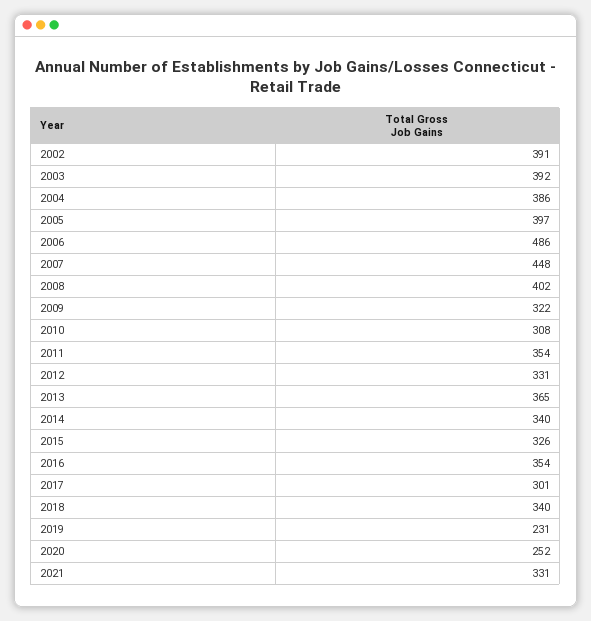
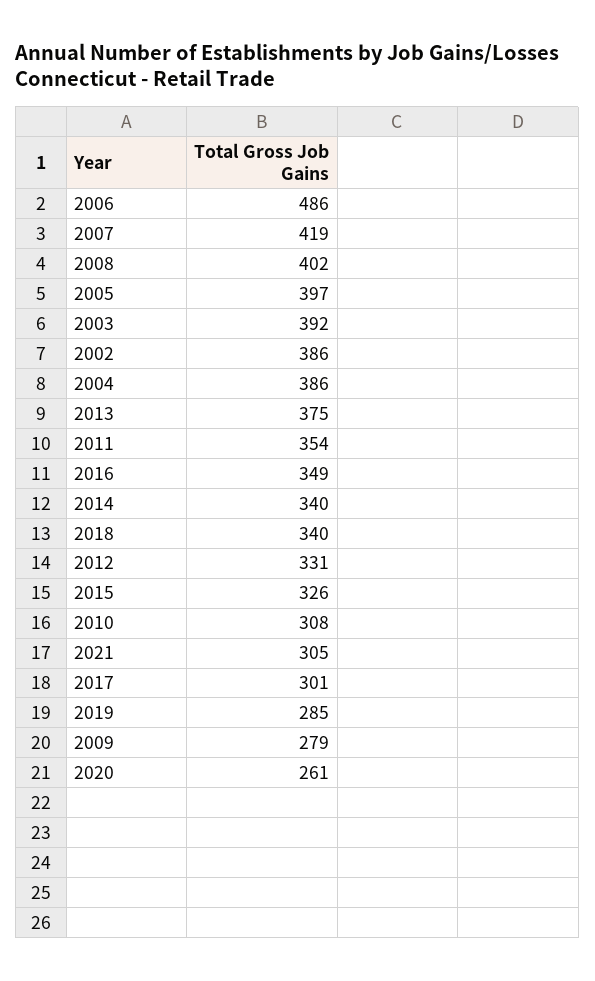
  {
-   "2002": 391,
+   "2002": 386,
    "2003": 392,
    "2004": 386,
    "2005": 397,
    "2006": 486,
-   "2007": 448,
+   "2007": 419,
    "2008": 402,
-   "2009": 322,
+   "2009": 279,
    "2010": 308,
    "2011": 354,
    "2012": 331,
-   "2013": 365,
+   "2013": 375,
    "2014": 340,
    "2015": 326,
-   "2016": 354,
+   "2016": 349,
    "2017": 301,
    "2018": 340,
-   "2019": 231,
+   "2019": 285,
-   "2020": 252,
+   "2020": 261,
-   "2021": 331
+   "2021": 305
  }

